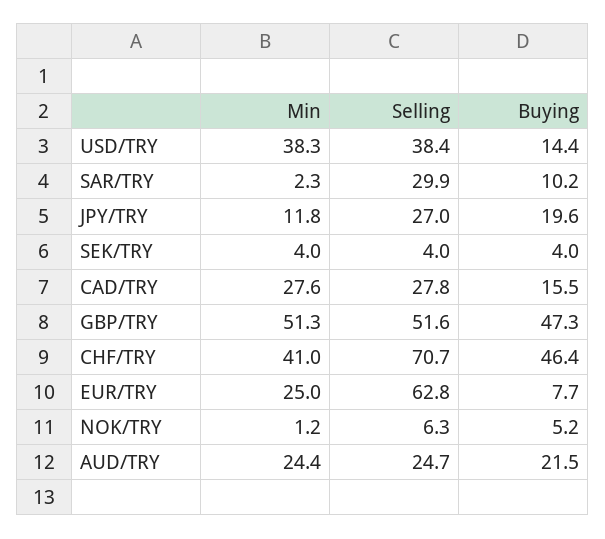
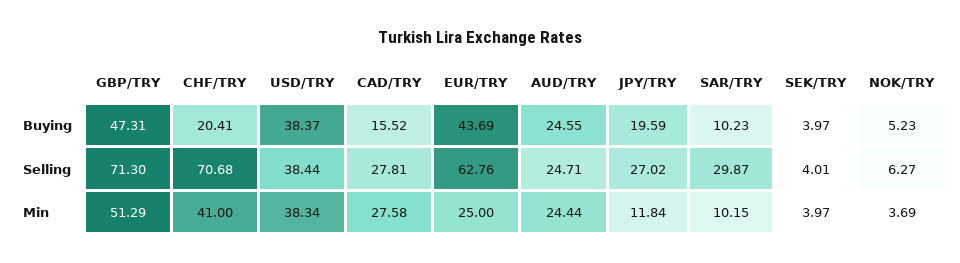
  {
    "Min": {
      "USD/TRY": 38.34,
-     "SAR/TRY": 2.3,
+     "SAR/TRY": 10.15,
      "JPY/TRY": 11.84,
      "SEK/TRY": 3.97,
      "CAD/TRY": 27.58,
      "GBP/TRY": 51.29,
      "CHF/TRY": 41,
      "EUR/TRY": 25,
-     "NOK/TRY": 1.2,
+     "NOK/TRY": 3.69,
      "AUD/TRY": 24.44
    },
    "Selling": {
      "USD/TRY": 38.44,
      "SAR/TRY": 29.87,
      "JPY/TRY": 27.02,
      "SEK/TRY": 4.01,
      "CAD/TRY": 27.81,
-     "GBP/TRY": 51.6,
+     "GBP/TRY": 71.3,
      "CHF/TRY": 70.68,
      "EUR/TRY": 62.76,
      "NOK/TRY": 6.27,
      "AUD/TRY": 24.71
    },
    "Buying": {
-     "USD/TRY": 14.4,
+     "USD/TRY": 38.37,
      "SAR/TRY": 10.23,
      "JPY/TRY": 19.59,
      "SEK/TRY": 3.97,
      "CAD/TRY": 15.52,
      "GBP/TRY": 47.31,
-     "CHF/TRY": 46.4,
+     "CHF/TRY": 20.41,
-     "EUR/TRY": 7.7,
+     "EUR/TRY": 43.69,
      "NOK/TRY": 5.23,
-     "AUD/TRY": 21.5
+     "AUD/TRY": 24.55
    }
  }

